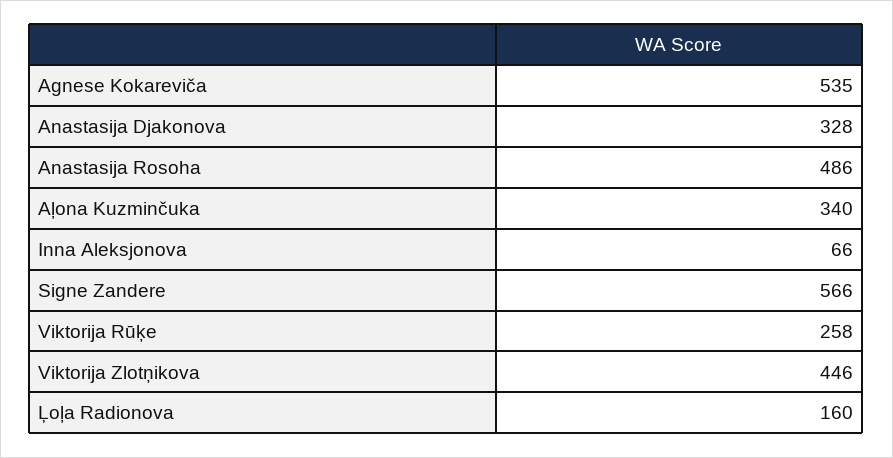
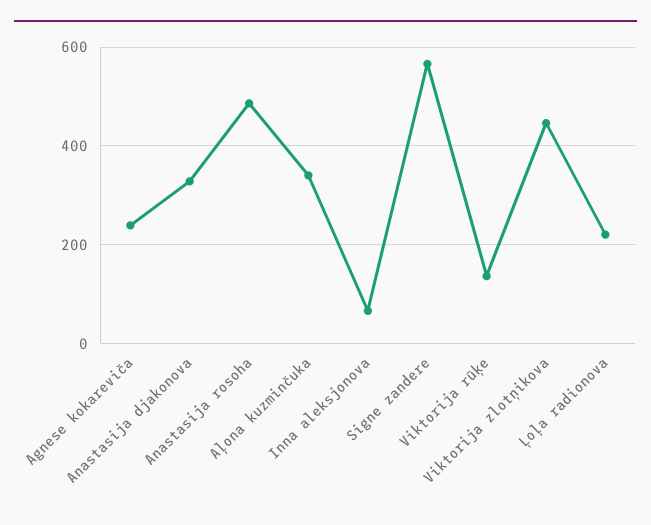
  {
-   "Agnese Kokareviča": 535,
+   "Agnese Kokareviča": 240,
    "Anastasija Djakonova": 328,
    "Anastasija Rosoha": 486,
    "Aļona Kuzminčuka": 340,
    "Inna Aleksjonova": 66,
    "Signe Zandere": 566,
-   "Viktorija Rūķe": 258,
+   "Viktorija Rūķe": 140,
    "Viktorija Zlotņikova": 446,
-   "Ļoļa Radionova": 160
+   "Ļoļa Radionova": 220
  }

